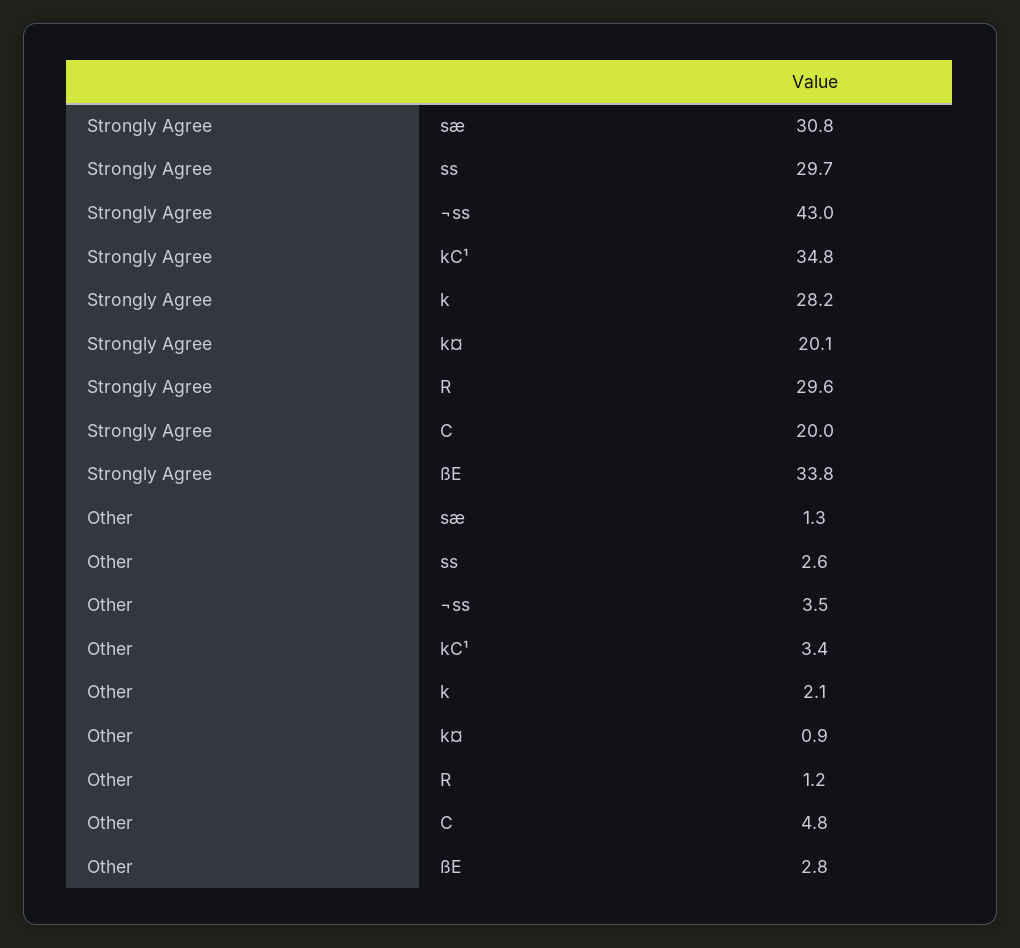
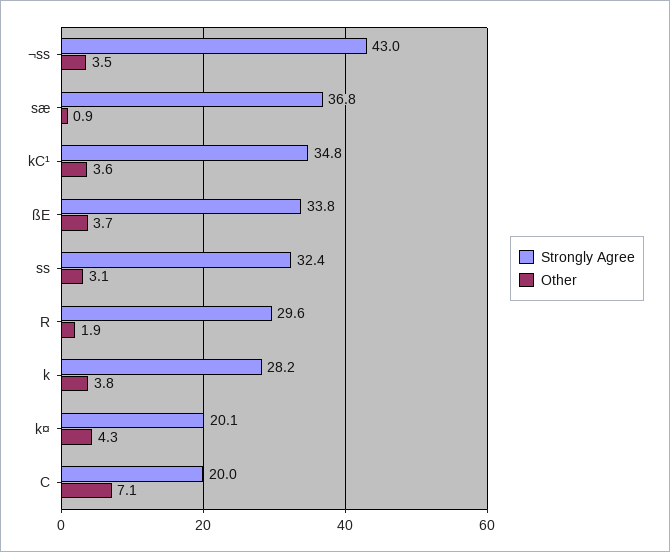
  {
    "Strongly Agree": {
-     "sæ": 30.8,
+     "sæ": 36.8,
-     "ss": 29.7,
+     "ss": 32.4,
      "¬ss": 43,
      "kC¹": 34.8,
      "k": 28.2,
      "k¤": 20.1,
      "R": 29.6,
      "C": 20,
      "ßE": 33.8
    },
    "Other": {
-     "sæ": 1.3,
+     "sæ": 0.9,
-     "ss": 2.6,
+     "ss": 3.1,
      "¬ss": 3.5,
-     "kC¹": 3.4,
+     "kC¹": 3.6,
-     "k": 2.1,
+     "k": 3.8,
-     "k¤": 0.9,
+     "k¤": 4.3,
-     "R": 1.2,
+     "R": 1.9,
-     "C": 4.8,
+     "C": 7.1,
-     "ßE": 2.8
+     "ßE": 3.7
    }
  }

